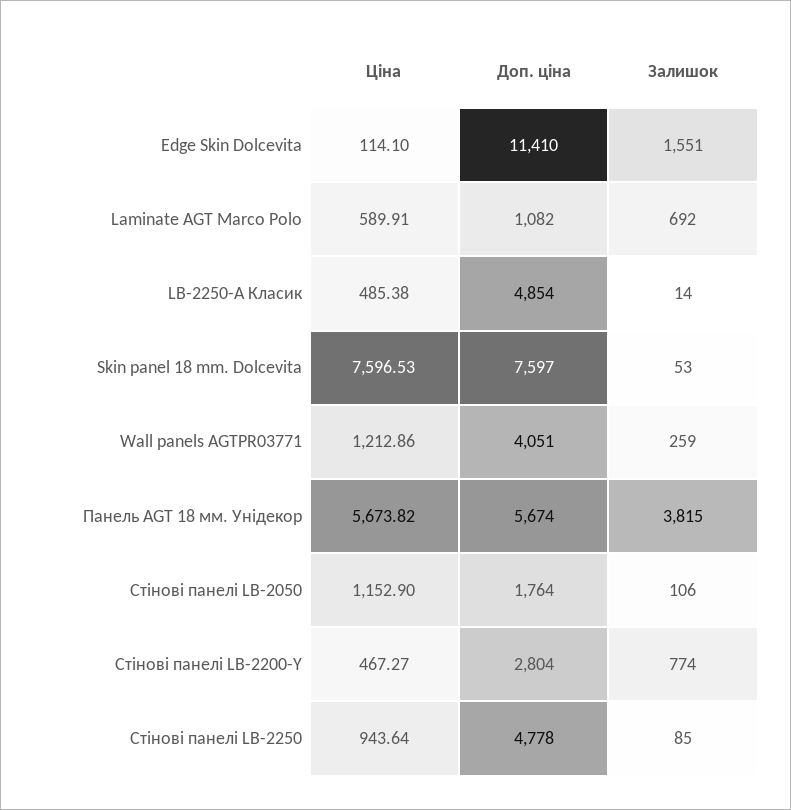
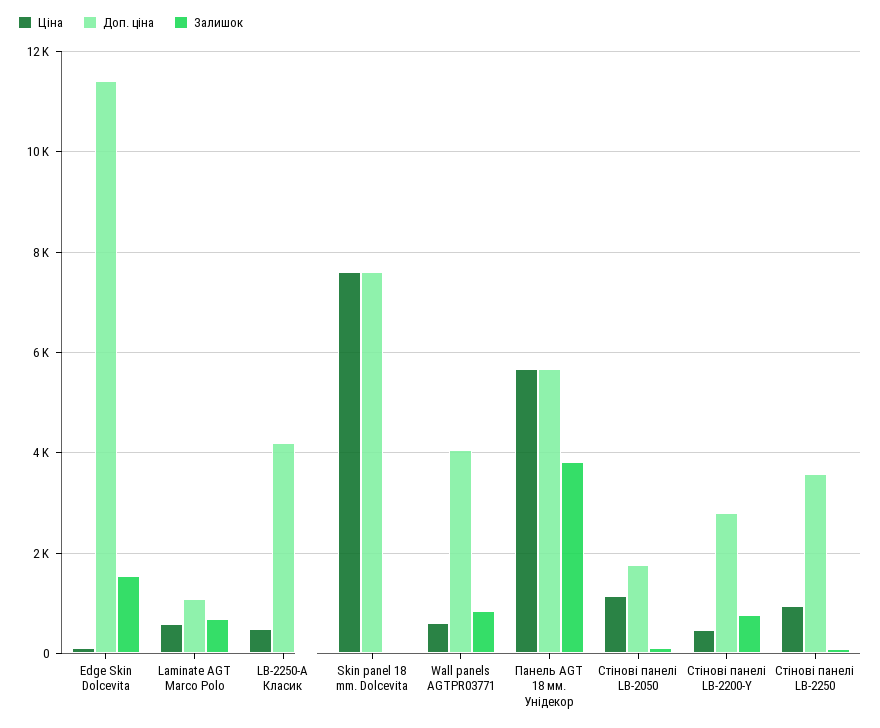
  {
    "Ціна": {
      "Edge Skin Dolcevita": 114.1,
      "Laminate AGT Marco Polo": 589.91,
      "LB-2250-А Класик": 485.38,
      "Skin panel 18 mm. Dolcevita": 7596.53,
-     "Wall panels AGTPR03771": 1212.86,
+     "Wall panels AGTPR03771": 600,
      "Панель AGT 18 мм. Унідекор": 5673.82,
      "Стінові панелі LB-2050": 1152.9,
      "Стінові панелі LB-2200-Y": 467.27,
      "Стінові панелі LB-2250": 943.64
    },
    "Доп. ціна": {
      "Edge Skin Dolcevita": 11410,
      "Laminate AGT Marco Polo": 1082,
-     "LB-2250-А Класик": 4854,
+     "LB-2250-А Класик": 4200,
      "Skin panel 18 mm. Dolcevita": 7597,
      "Wall panels AGTPR03771": 4051,
      "Панель AGT 18 мм. Унідекор": 5674,
      "Стінові панелі LB-2050": 1764,
      "Стінові панелі LB-2200-Y": 2804,
-     "Стінові панелі LB-2250": 4778
+     "Стінові панелі LB-2250": 3600
    },
    "Залишок": {
      "Edge Skin Dolcevita": 1551,
      "Laminate AGT Marco Polo": 692,
      "LB-2250-А Класик": 14,
      "Skin panel 18 mm. Dolcevita": 53,
-     "Wall panels AGTPR03771": 259,
+     "Wall panels AGTPR03771": 800,
      "Панель AGT 18 мм. Унідекор": 3815,
      "Стінові панелі LB-2050": 106,
      "Стінові панелі LB-2200-Y": 774,
      "Стінові панелі LB-2250": 85
    }
  }

